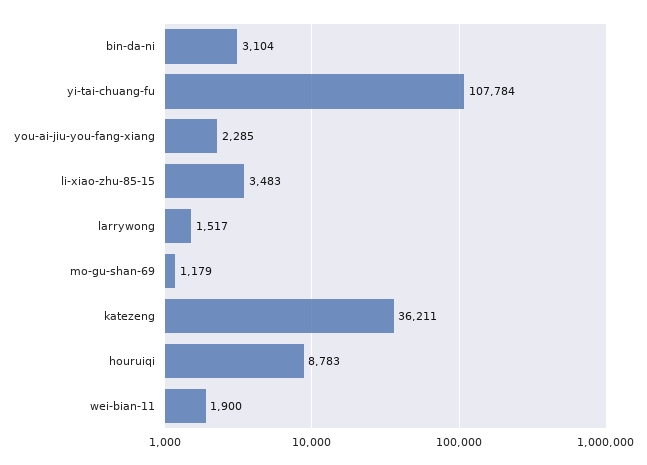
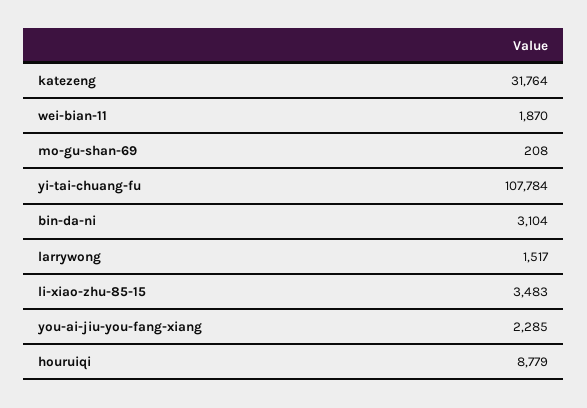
  {
    "bin-da-ni": 3104,
    "yi-tai-chuang-fu": 107784,
    "you-ai-jiu-you-fang-xiang": 2285,
    "li-xiao-zhu-85-15": 3483,
    "larrywong": 1517,
-   "mo-gu-shan-69": 1179,
+   "mo-gu-shan-69": 208,
-   "katezeng": 36211,
+   "katezeng": 31764,
-   "houruiqi": 8783,
+   "houruiqi": 8779,
-   "wei-bian-11": 1900
+   "wei-bian-11": 1870
  }

